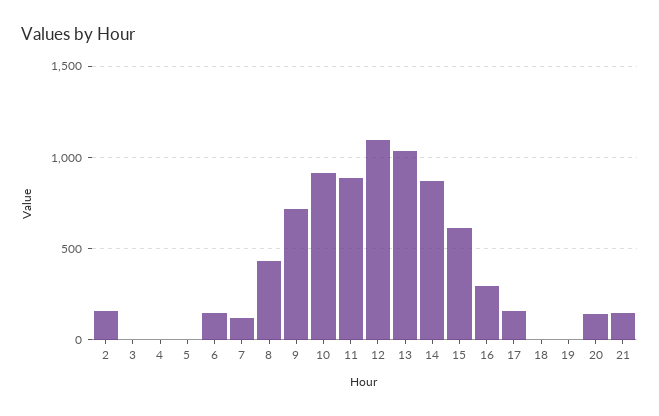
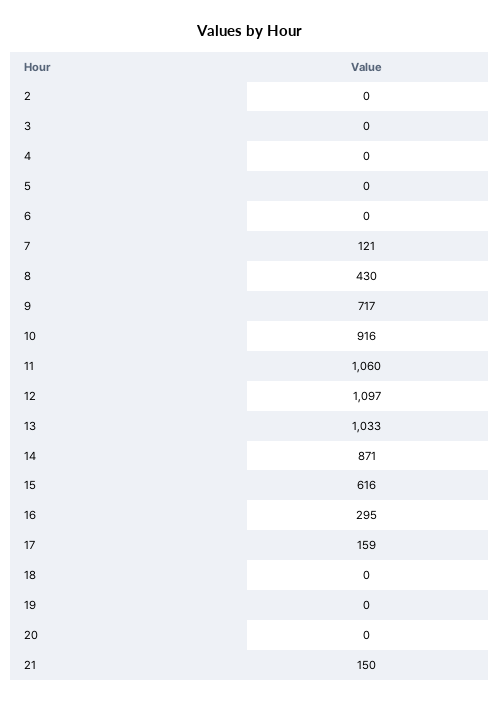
  {
-   "2": 150,
+   "2": 0,
    "3": 0,
    "4": 0,
    "5": 0,
-   "6": 150,
+   "6": 0,
    "7": 121,
    "8": 430,
    "9": 717,
    "10": 916,
-   "11": 900,
+   "11": 1060,
    "12": 1097,
    "13": 1033,
    "14": 871,
    "15": 616,
    "16": 295,
    "17": 159,
    "18": 0,
    "19": 0,
-   "20": 150,
+   "20": 0,
    "21": 150
  }

